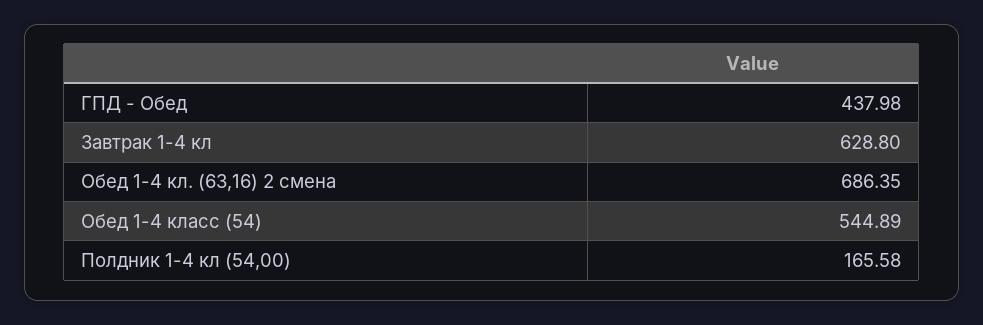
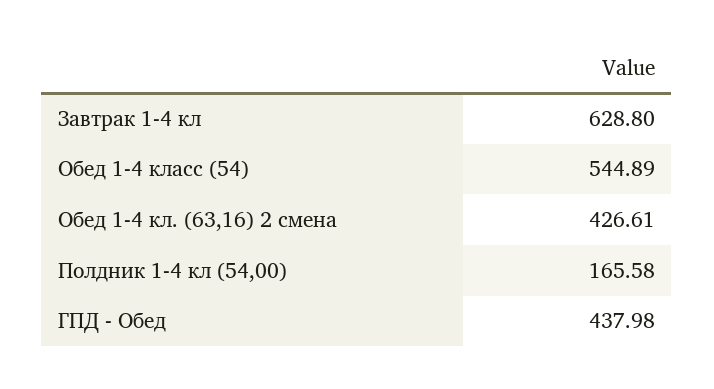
  {
    "ГПД - Обед": 437.98,
    "Завтрак 1-4 кл": 628.8,
-   "Обед 1-4 кл. (63,16) 2 смена": 686.35,
+   "Обед 1-4 кл. (63,16) 2 смена": 426.61,
    "Обед 1-4 класс (54)": 544.89,
    "Полдник 1-4 кл (54,00)": 165.58
  }

